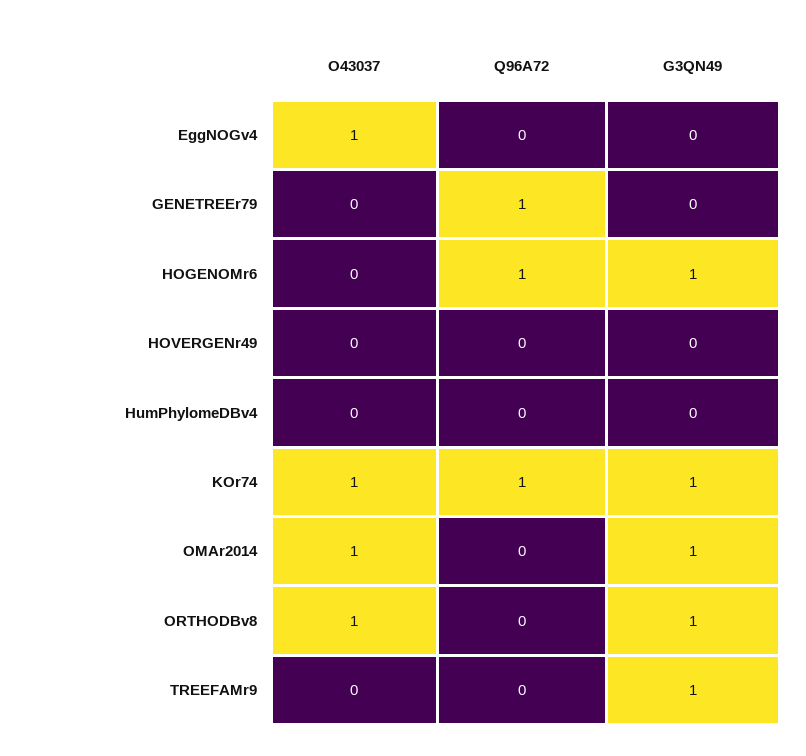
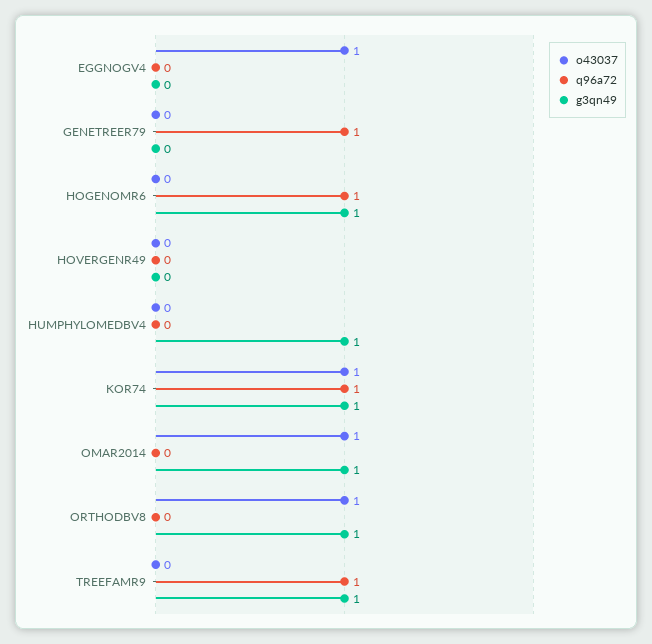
  {
    "O43037": {
      "EggNOGv4": 1,
      "GENETREEr79": 0,
      "HOGENOMr6": 0,
      "HOVERGENr49": 0,
      "HumPhylomeDBv4": 0,
      "KOr74": 1,
      "OMAr2014": 1,
      "ORTHODBv8": 1,
      "TREEFAMr9": 0
    },
    "Q96A72": {
      "EggNOGv4": 0,
      "GENETREEr79": 1,
      "HOGENOMr6": 1,
      "HOVERGENr49": 0,
      "HumPhylomeDBv4": 0,
      "KOr74": 1,
      "OMAr2014": 0,
      "ORTHODBv8": 0,
-     "TREEFAMr9": 0
+     "TREEFAMr9": 1
    },
    "G3QN49": {
      "EggNOGv4": 0,
      "GENETREEr79": 0,
      "HOGENOMr6": 1,
      "HOVERGENr49": 0,
-     "HumPhylomeDBv4": 0,
+     "HumPhylomeDBv4": 1,
      "KOr74": 1,
      "OMAr2014": 1,
      "ORTHODBv8": 1,
      "TREEFAMr9": 1
    }
  }

